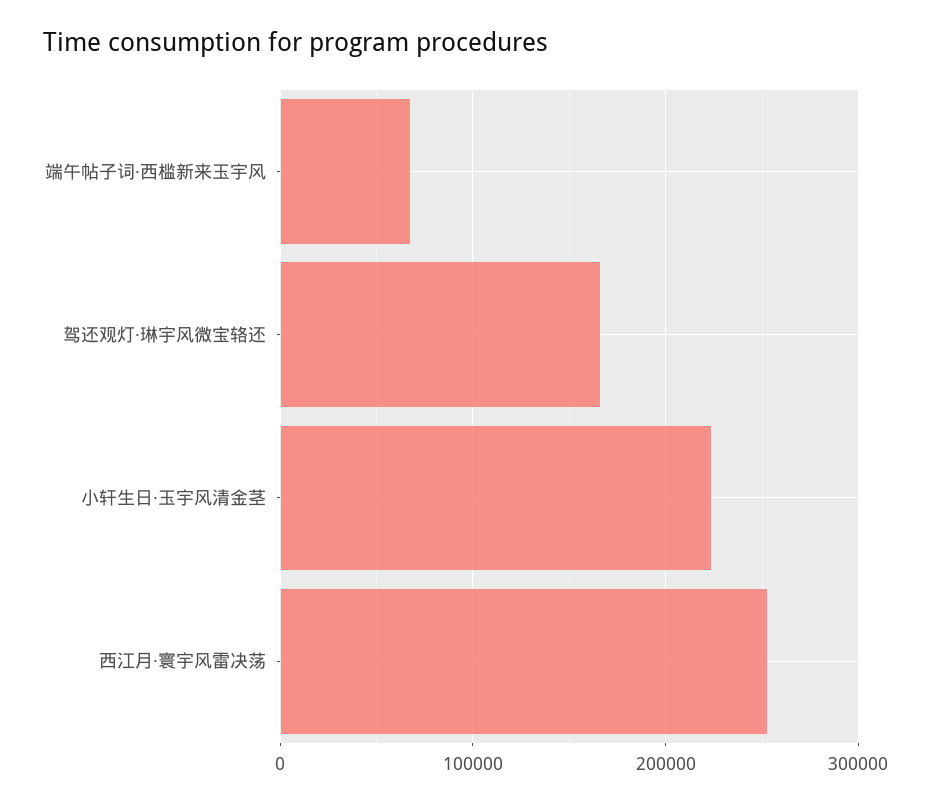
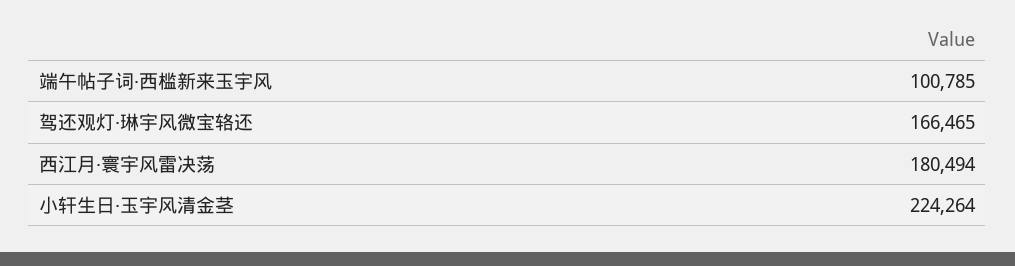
  {
-   "端午帖子词·西槛新来玉宇风": 70000,
+   "端午帖子词·西槛新来玉宇风": 100785,
    "驾还观灯·琳宇风微宝辂还": 166465,
    "小轩生日·玉宇风清金茎": 224264,
-   "西江月·寰宇风雷决荡": 250000
+   "西江月·寰宇风雷决荡": 180494
  }

